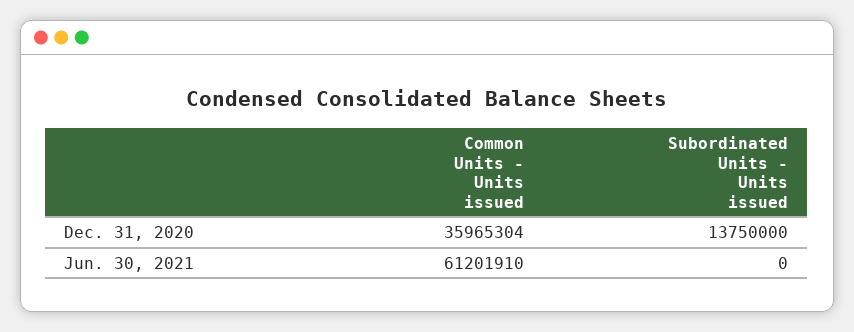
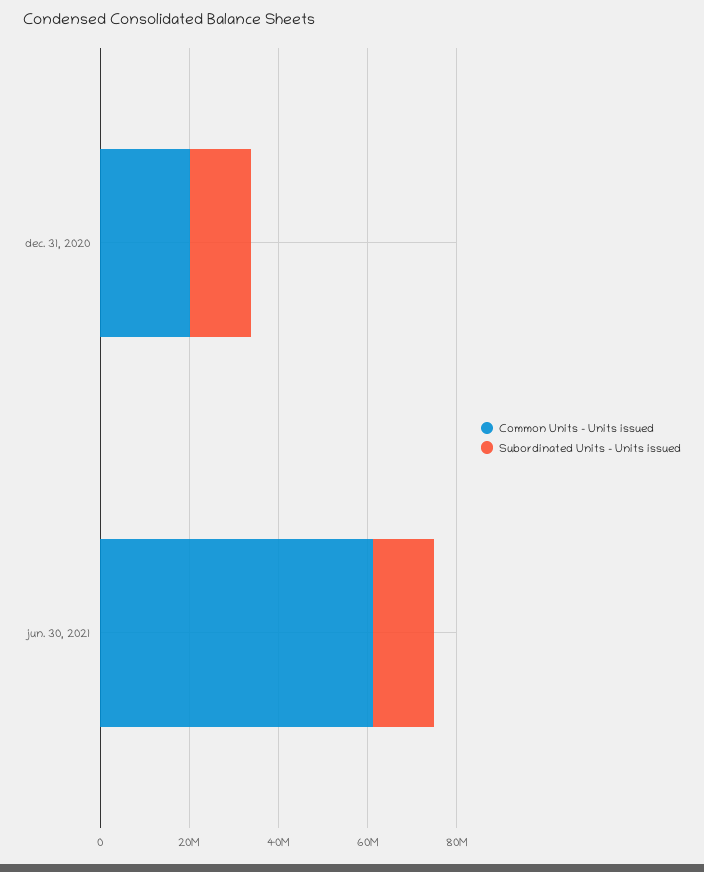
  {
    "Common Units - Units issued": {
-     "Dec. 31, 2020": 35965304,
+     "Dec. 31, 2020": 20000000,
      "Jun. 30, 2021": 61201910
    },
    "Subordinated Units - Units issued": {
      "Dec. 31, 2020": 13750000,
-     "Jun. 30, 2021": 0
+     "Jun. 30, 2021": 15000000
    }
  }

